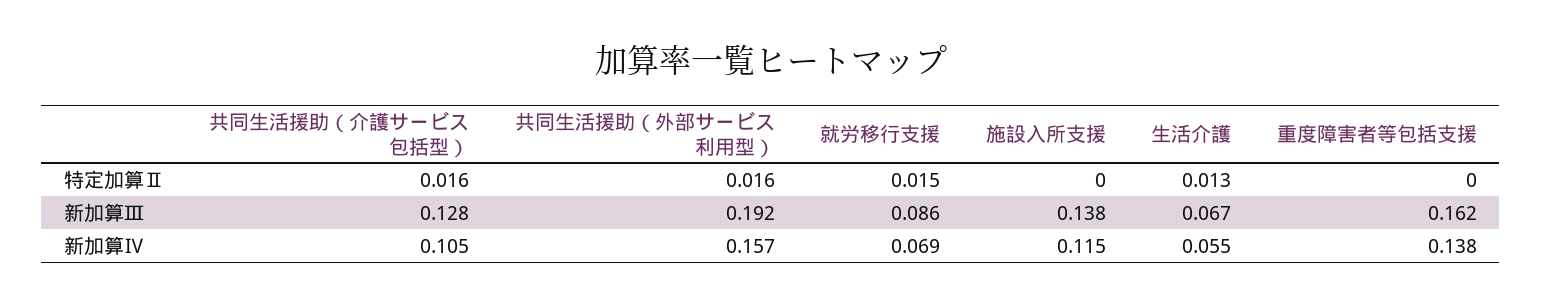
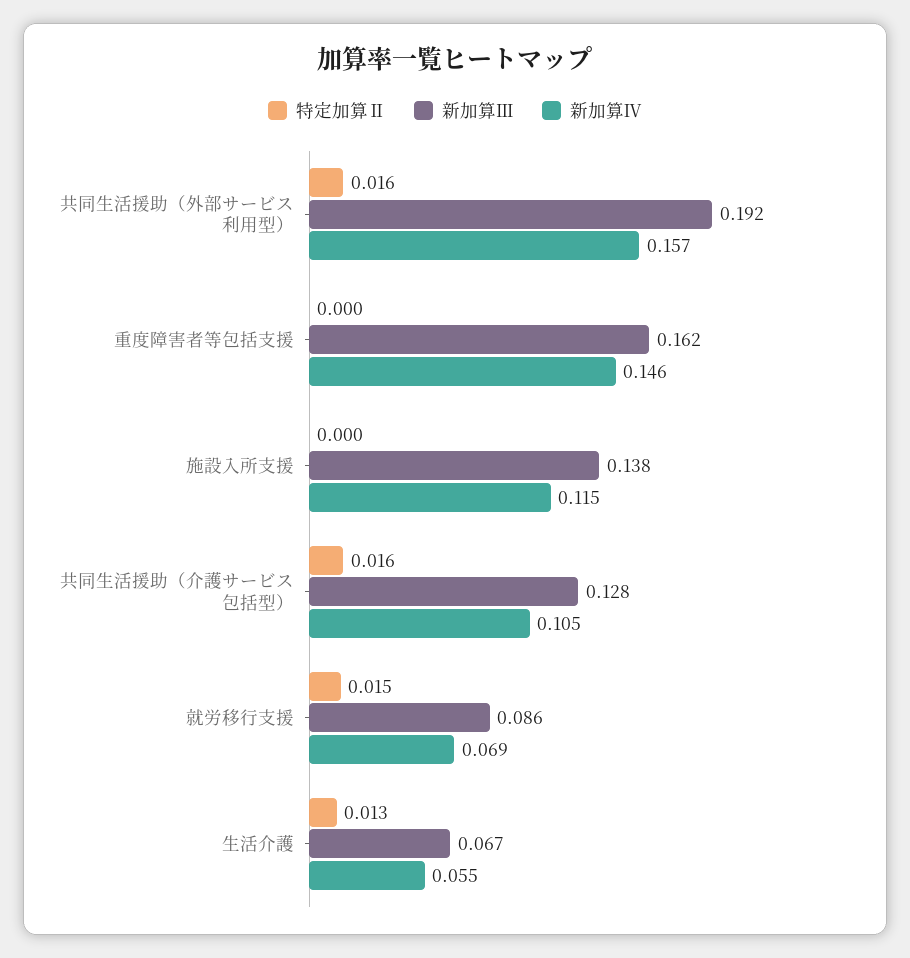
  {
    "特定加算Ⅱ": {
      "共同生活援助（介護サービス包括型）": 0.016,
      "共同生活援助（外部サービス利用型）": 0.016,
      "就労移行支援": 0.015,
      "施設入所支援": 0,
      "生活介護": 0.013,
      "重度障害者等包括支援": 0
    },
    "新加算Ⅲ": {
      "共同生活援助（介護サービス包括型）": 0.128,
      "共同生活援助（外部サービス利用型）": 0.192,
      "就労移行支援": 0.086,
      "施設入所支援": 0.138,
      "生活介護": 0.067,
      "重度障害者等包括支援": 0.162
    },
    "新加算Ⅳ": {
      "共同生活援助（介護サービス包括型）": 0.105,
      "共同生活援助（外部サービス利用型）": 0.157,
      "就労移行支援": 0.069,
      "施設入所支援": 0.115,
      "生活介護": 0.055,
-     "重度障害者等包括支援": 0.138
+     "重度障害者等包括支援": 0.146
    }
  }

